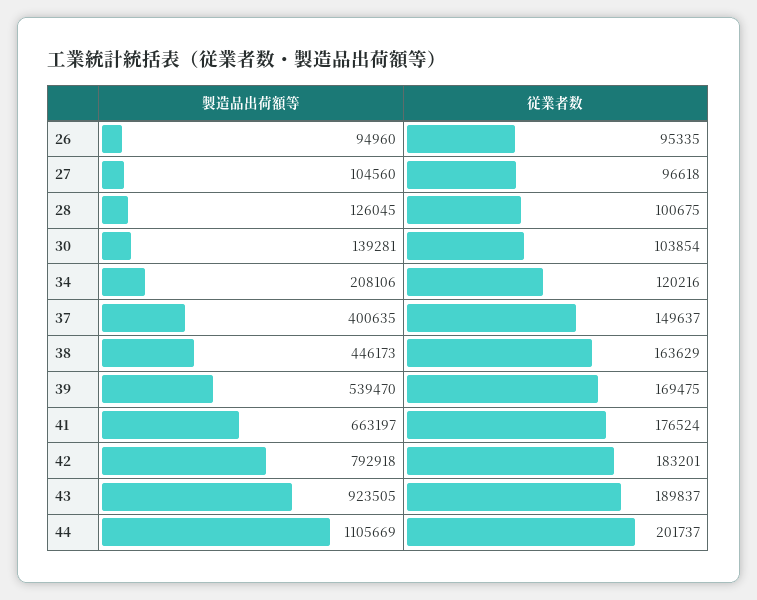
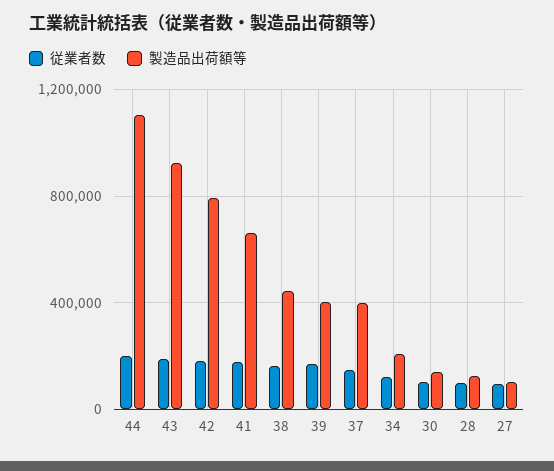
  {
    "製造品出荷額等": {
-     "26": 94960,
      "27": 104560,
      "28": 126045,
      "30": 139281,
      "34": 208106,
      "37": 400635,
      "38": 446173,
-     "39": 539470,
+     "39": 400000,
      "41": 663197,
      "42": 792918,
      "43": 923505,
      "44": 1105669
    },
    "従業者数": {
-     "26": 95335,
      "27": 96618,
      "28": 100675,
      "30": 103854,
      "34": 120216,
      "37": 149637,
      "38": 163629,
      "39": 169475,
      "41": 176524,
      "42": 183201,
      "43": 189837,
      "44": 201737
    }
  }

